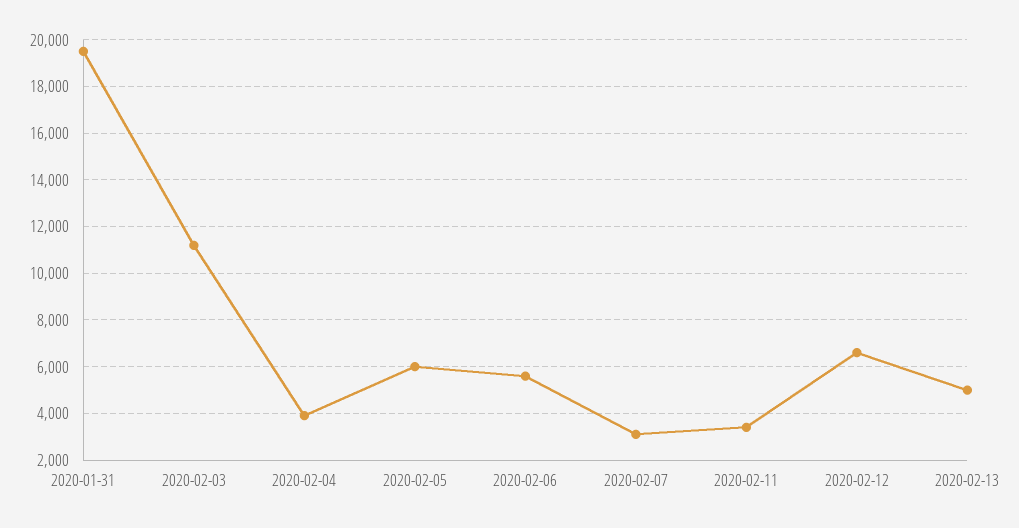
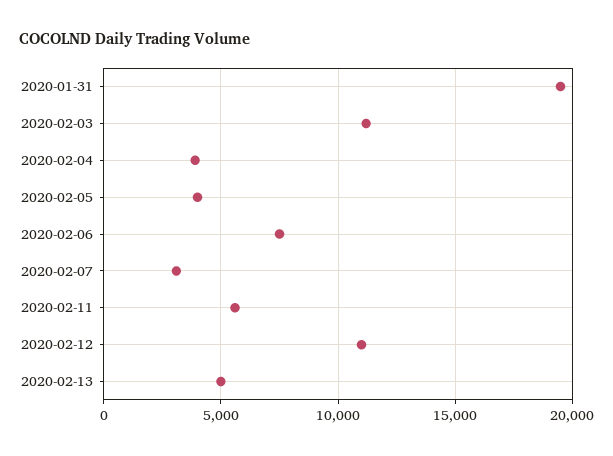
  {
    "2020-01-31": 19500,
    "2020-02-03": 11000,
    "2020-02-04": 4000,
-   "2020-02-05": 6000,
+   "2020-02-05": 4000,
-   "2020-02-06": 5500,
+   "2020-02-06": 7500,
    "2020-02-07": 3000,
-   "2020-02-11": 3500,
+   "2020-02-11": 5500,
-   "2020-02-12": 6500,
+   "2020-02-12": 11000,
    "2020-02-13": 5000
  }

